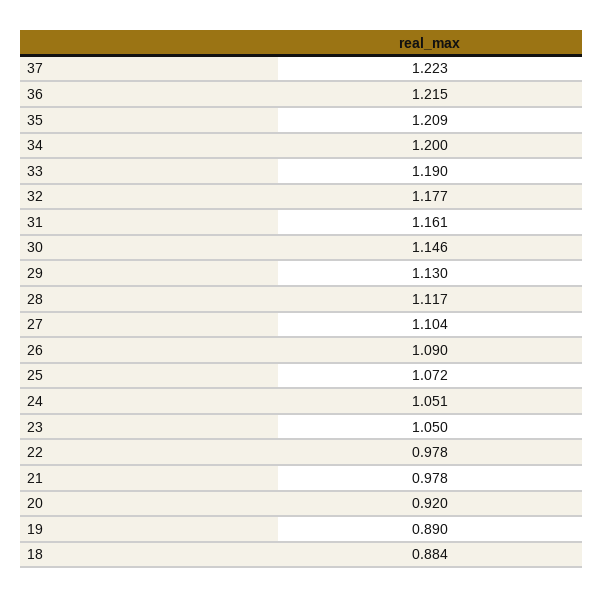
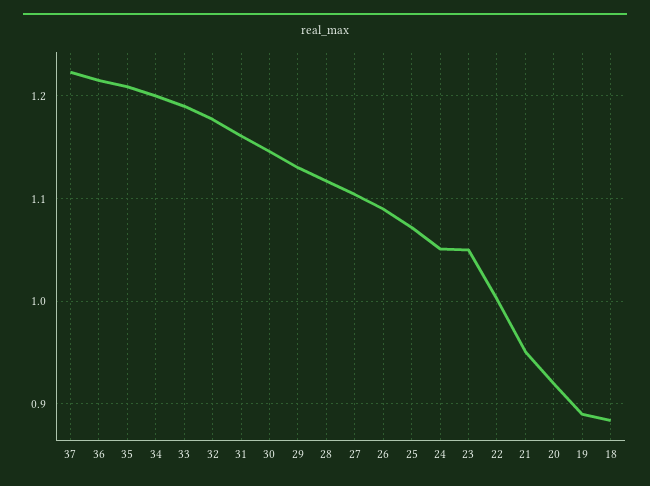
  {
    "37": 1.223,
    "36": 1.215,
    "35": 1.209,
    "34": 1.2,
    "33": 1.19,
    "32": 1.177,
    "31": 1.161,
    "30": 1.146,
    "29": 1.13,
    "28": 1.117,
    "27": 1.104,
    "26": 1.09,
    "25": 1.072,
    "24": 1.051,
    "23": 1.05,
-   "22": 0.978,
+   "22": 1,
-   "21": 0.978,
+   "21": 0.95,
    "20": 0.92,
    "19": 0.89,
    "18": 0.884
  }

